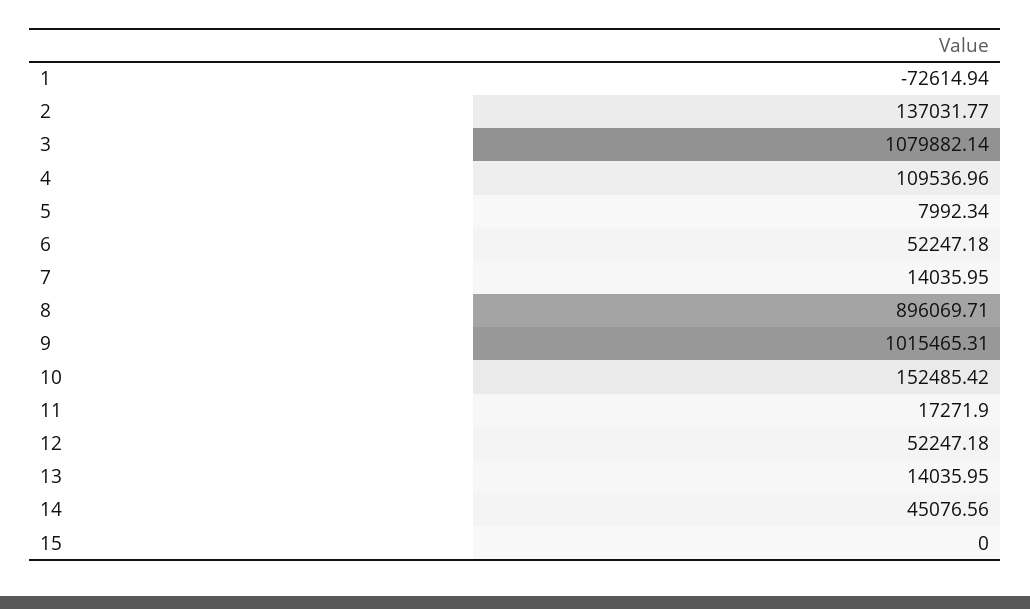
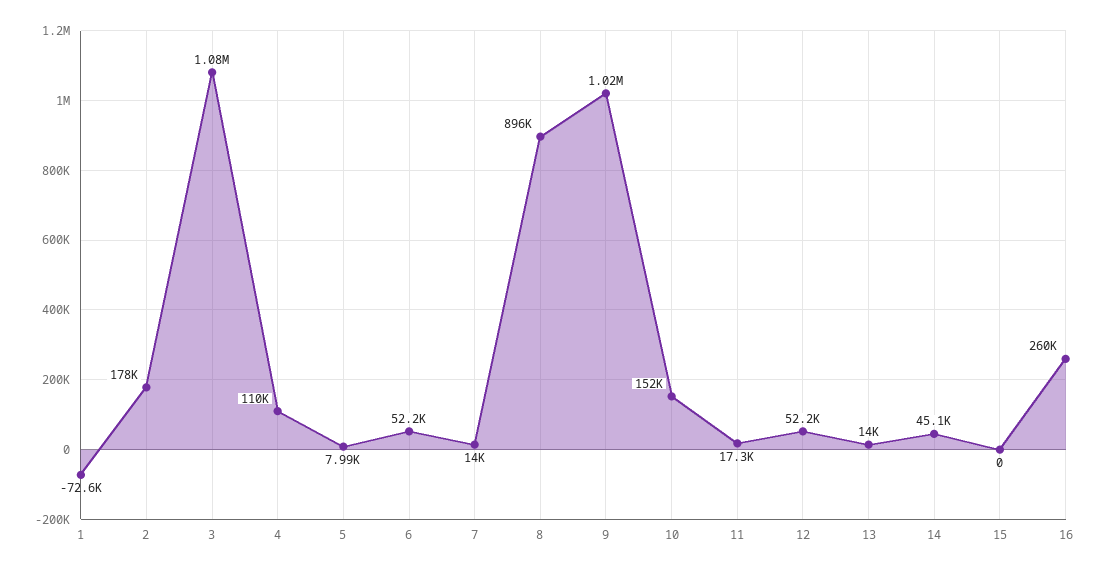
  {
    "1": -72614.94,
-   "2": 137031.77,
+   "2": 178000,
    "3": 1079882.14,
    "4": 109536.96,
    "5": 7992.34,
    "6": 52247.18,
    "7": 14035.95,
    "8": 896069.71,
    "9": 1015465.31,
    "10": 152485.42,
    "11": 17271.9,
    "12": 52247.18,
    "13": 14035.95,
    "14": 45076.56,
-   "15": 0
+   "15": 0,
+   "16": 260000
  }

